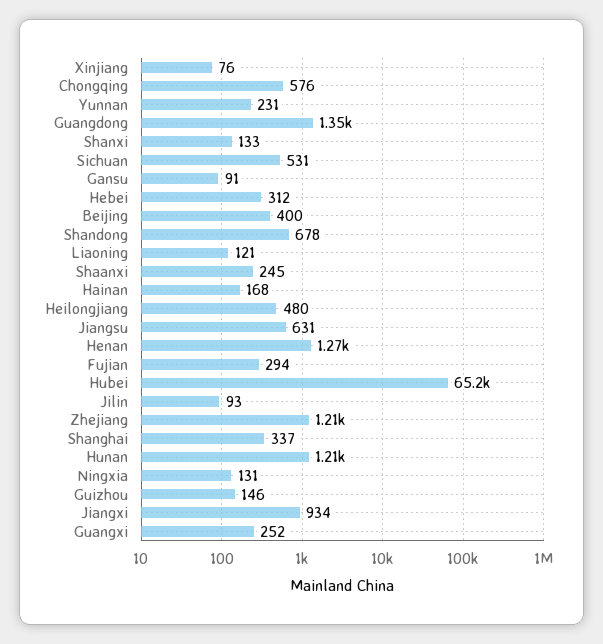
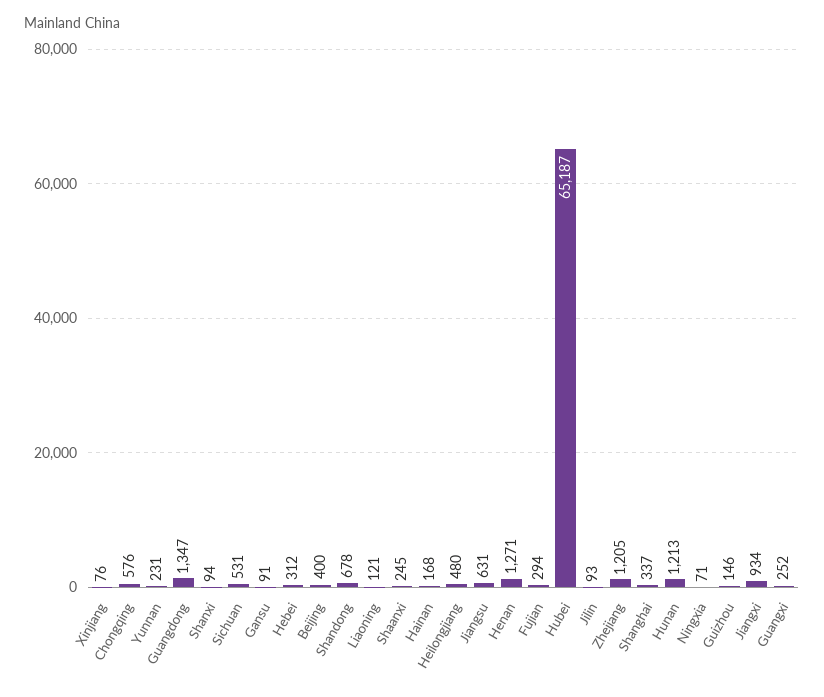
  {
    "Xinjiang": 76,
    "Chongqing": 576,
    "Yunnan": 231,
    "Guangdong": 1347,
-   "Shanxi": 133,
+   "Shanxi": 94,
    "Sichuan": 531,
    "Gansu": 91,
    "Hebei": 312,
    "Beijing": 400,
    "Shandong": 678,
    "Liaoning": 121,
    "Shaanxi": 245,
    "Hainan": 168,
    "Heilongjiang": 480,
    "Jiangsu": 631,
    "Henan": 1271,
    "Fujian": 294,
    "Hubei": 65187,
    "Jilin": 93,
    "Zhejiang": 1205,
    "Shanghai": 337,
    "Hunan": 1213,
-   "Ningxia": 131,
+   "Ningxia": 71,
    "Guizhou": 146,
    "Jiangxi": 934,
    "Guangxi": 252
  }

